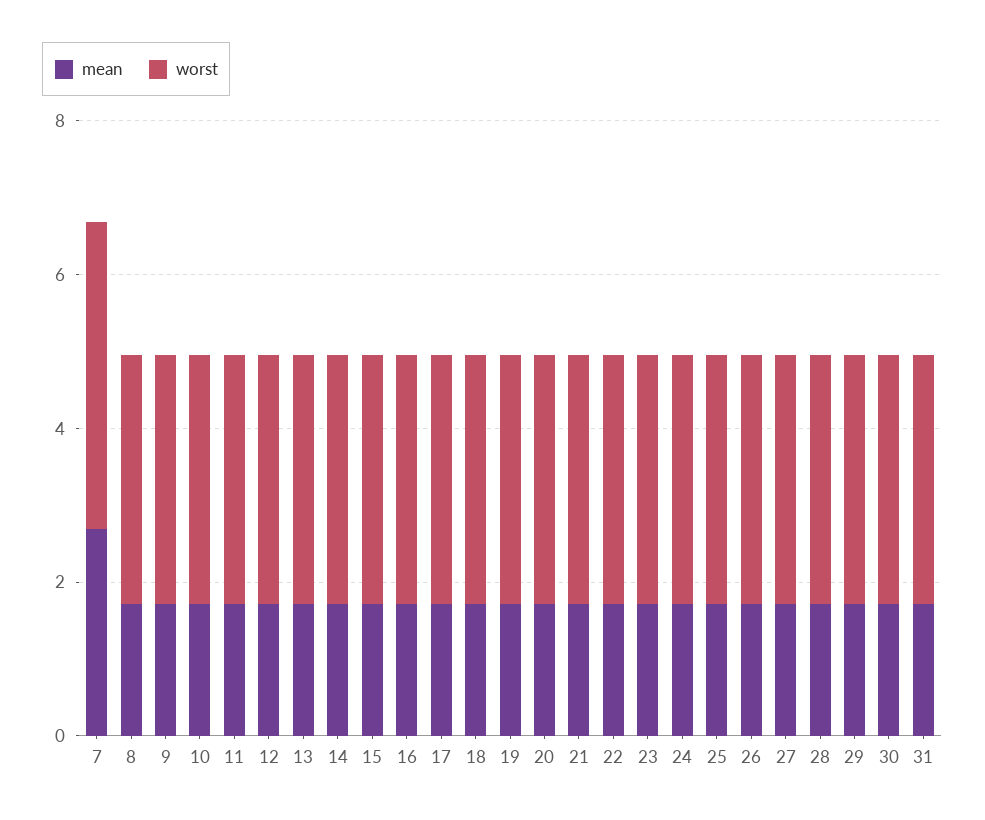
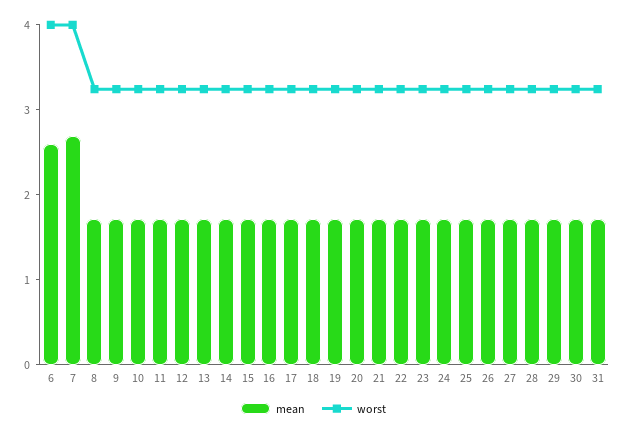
  {
    "mean": {
      "7": 2.6,
      "8": 1.8,
      "9": 1.8,
      "10": 1.8,
      "11": 1.8,
      "12": 1.8,
      "13": 1.8,
      "14": 1.8,
      "15": 1.8,
      "16": 1.8,
      "17": 1.8,
      "18": 1.8,
      "19": 1.8,
      "20": 1.8,
      "21": 1.8,
      "22": 1.8,
      "23": 1.8,
      "24": 1.8,
      "25": 1.8,
      "26": 1.8,
      "27": 1.8,
      "28": 1.8,
      "29": 1.8,
      "30": 1.8,
-     "31": 1.8
+     "31": 1.8,
+     "6": 2.6
    },
    "worst": {
      "7": 4,
      "8": 3.2,
      "9": 3.2,
      "10": 3.2,
      "11": 3.2,
      "12": 3.2,
      "13": 3.2,
      "14": 3.2,
      "15": 3.2,
      "16": 3.2,
      "17": 3.2,
      "18": 3.2,
      "19": 3.2,
      "20": 3.2,
      "21": 3.2,
      "22": 3.2,
      "23": 3.2,
      "24": 3.2,
      "25": 3.2,
      "26": 3.2,
      "27": 3.2,
      "28": 3.2,
      "29": 3.2,
      "30": 3.2,
-     "31": 3.2
+     "31": 3.2,
+     "6": 4
    }
  }

